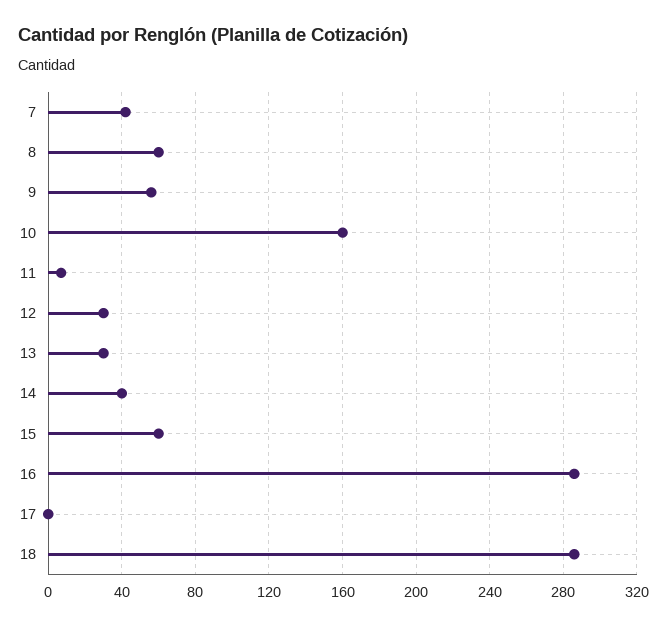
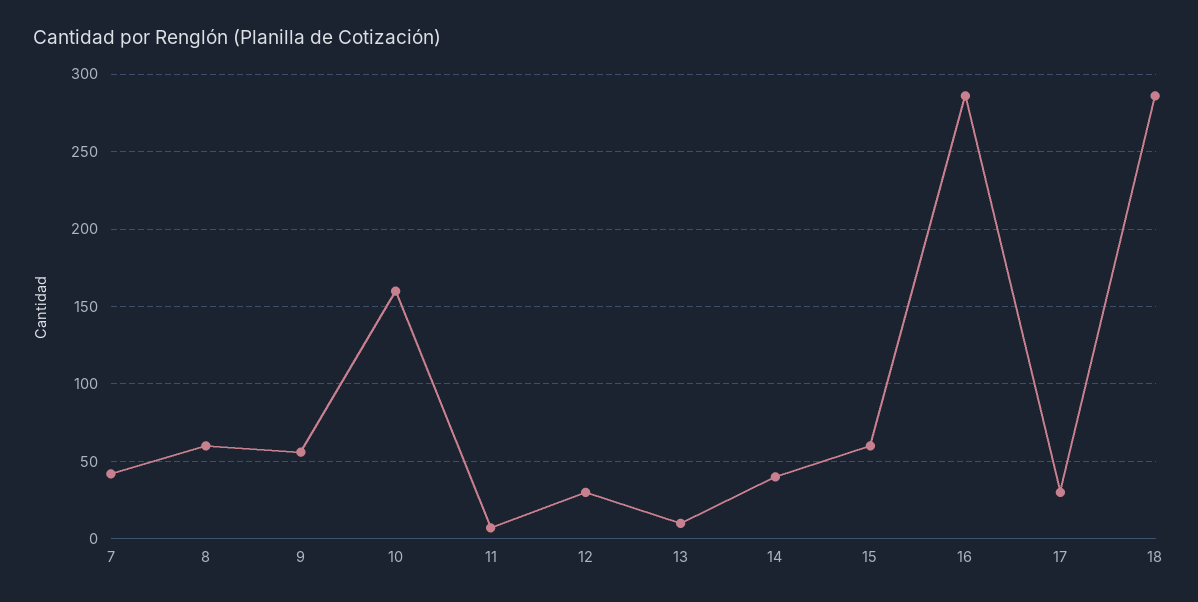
  {
    "7": 40,
    "8": 60,
    "9": 55,
    "10": 160,
    "11": 5,
    "12": 30,
-   "13": 30,
+   "13": 10,
    "14": 40,
    "15": 60,
    "16": 285,
-   "17": 0,
+   "17": 30,
    "18": 285
  }

